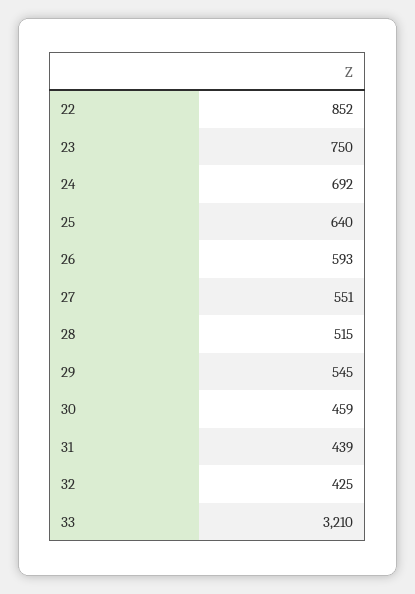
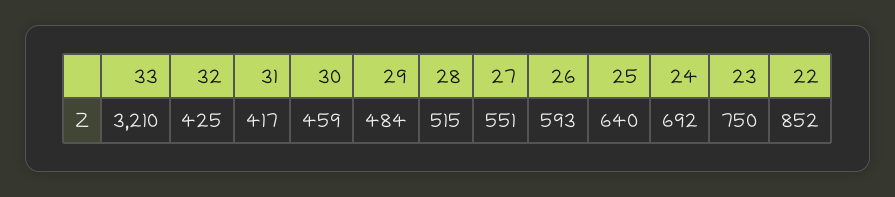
  {
    "22": 852,
    "23": 750,
    "24": 692,
    "25": 640,
    "26": 593,
    "27": 551,
    "28": 515,
-   "29": 545,
+   "29": 484,
    "30": 459,
-   "31": 439,
+   "31": 417,
    "32": 425,
    "33": 3210
  }

